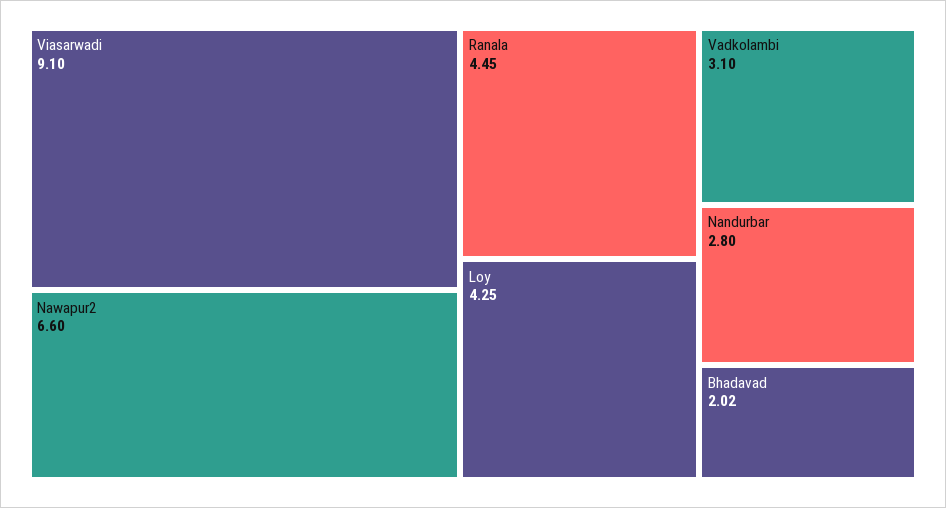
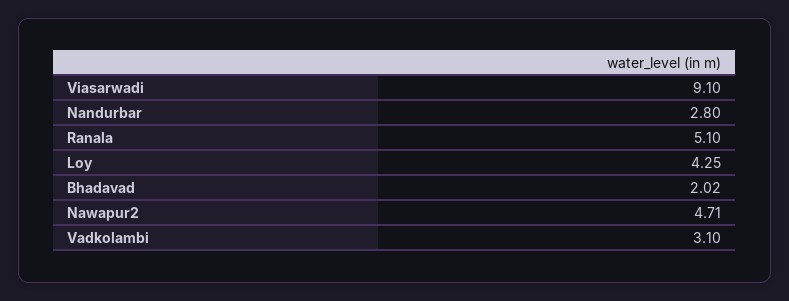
  {
    "Viasarwadi": 9.1,
-   "Nawapur2": 6.6,
+   "Nawapur2": 4.71,
-   "Ranala": 4.45,
+   "Ranala": 5.1,
    "Loy": 4.25,
    "Vadkolambi": 3.1,
    "Nandurbar": 2.8,
    "Bhadavad": 2.02
  }

